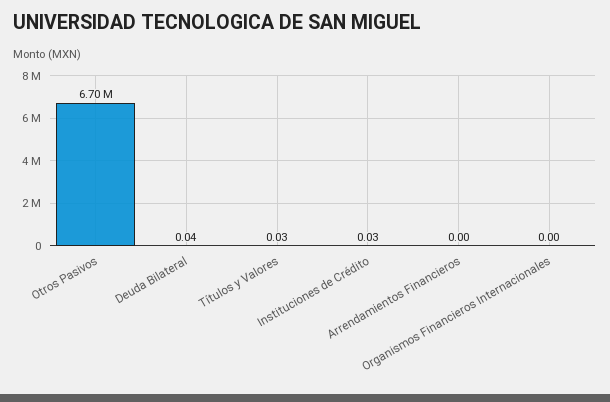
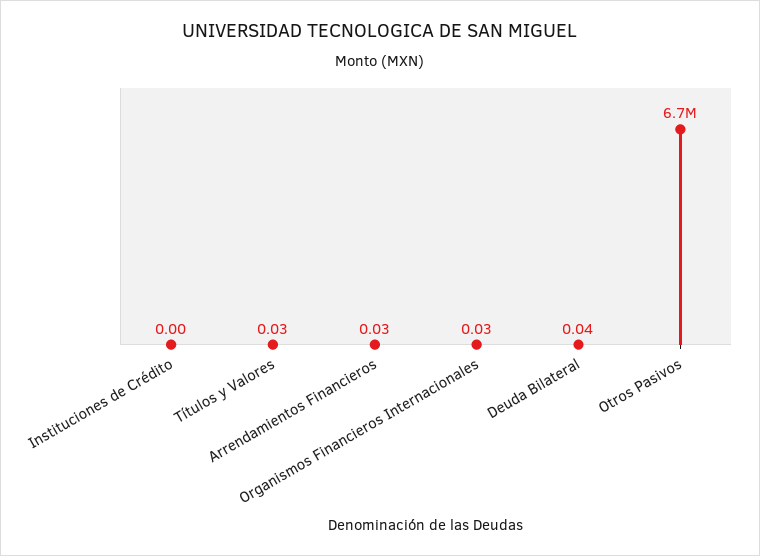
  {
    "Otros Pasivos": 6700000,
    "Deuda Bilateral": 0.04,
    "Títulos y Valores": 0.03,
-   "Instituciones de Crédito": 0.03,
+   "Instituciones de Crédito": 0,
-   "Arrendamientos Financieros": 0,
+   "Arrendamientos Financieros": 0.03,
-   "Organismos Financieros Internacionales": 0
+   "Organismos Financieros Internacionales": 0.03
  }

